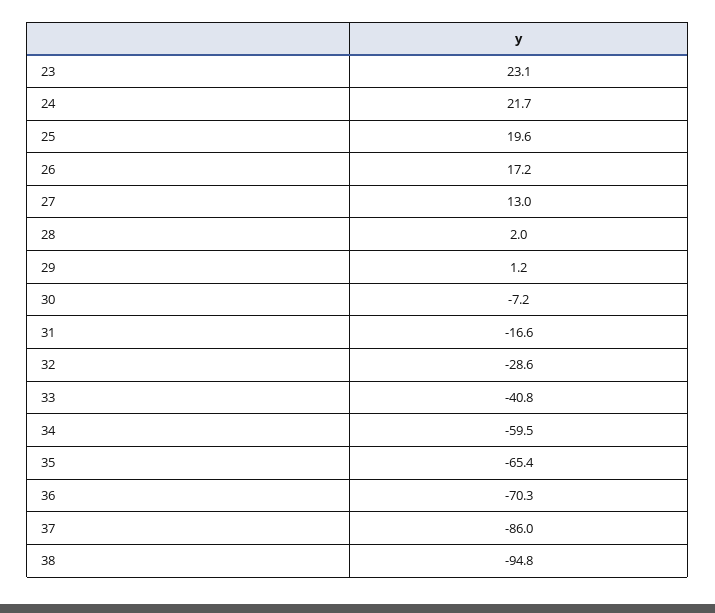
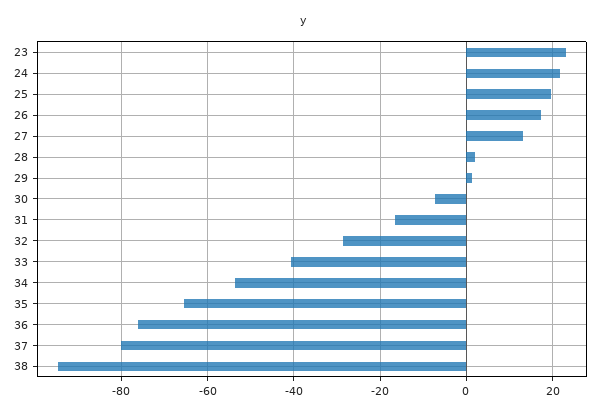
  {
    "23": 23.1,
    "24": 21.7,
    "25": 19.6,
    "26": 17.2,
    "27": 13,
    "28": 2,
    "29": 1.2,
    "30": -7.2,
    "31": -16.6,
    "32": -28.6,
    "33": -40.8,
-   "34": -59.5,
+   "34": -54,
    "35": -65.4,
-   "36": -70.3,
+   "36": -76,
-   "37": -86,
+   "37": -80,
    "38": -94.8
  }

